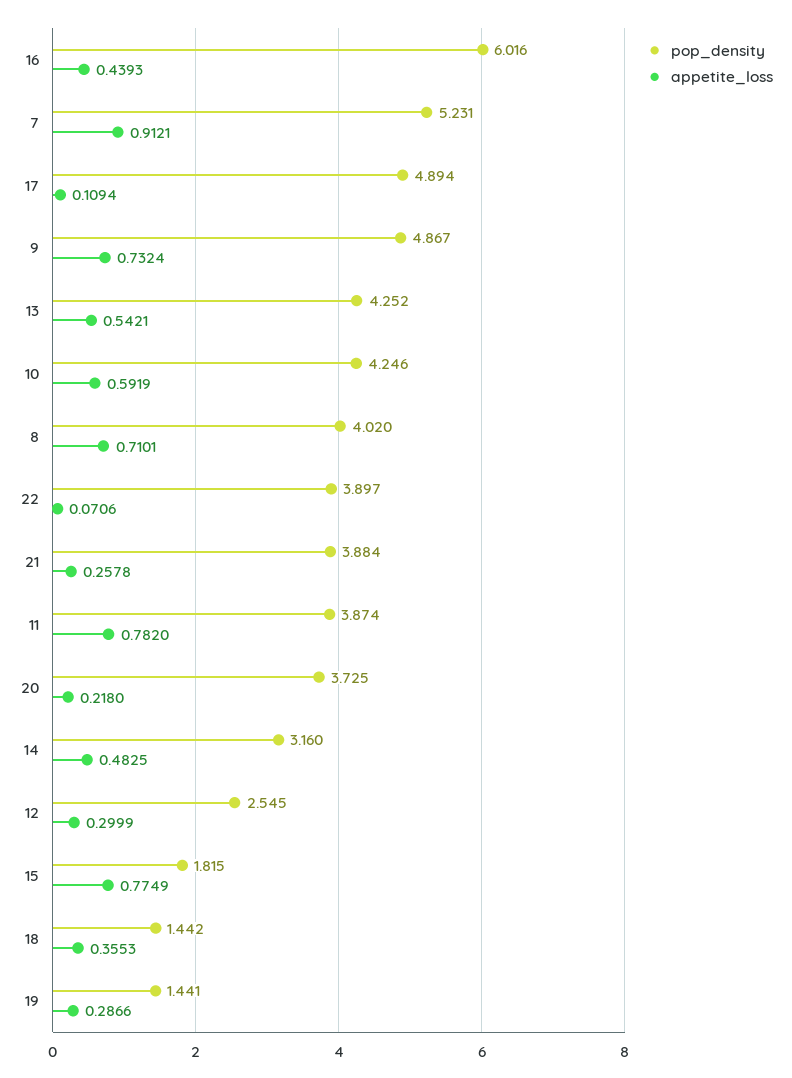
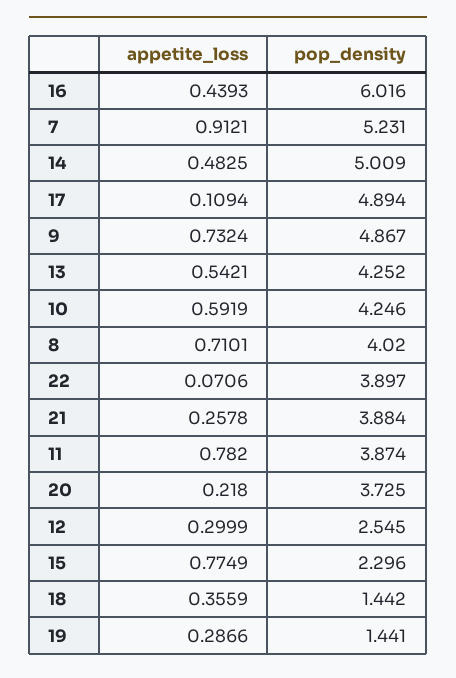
  {
    "pop_density": {
      "16": 6.016,
      "7": 5.231,
      "17": 4.894,
      "9": 4.867,
      "13": 4.252,
      "10": 4.246,
      "8": 4.02,
      "22": 3.897,
      "21": 3.884,
      "11": 3.874,
      "20": 3.725,
-     "14": 3.16,
+     "14": 5.009,
      "12": 2.545,
-     "15": 1.815,
+     "15": 2.296,
      "18": 1.442,
      "19": 1.441
    },
    "appetite_loss": {
      "16": 0.4393,
      "7": 0.9121,
      "17": 0.1094,
      "9": 0.7324,
      "13": 0.5421,
      "10": 0.5919,
      "8": 0.7101,
      "22": 0.0706,
      "21": 0.2578,
      "11": 0.782,
      "20": 0.218,
      "14": 0.4825,
      "12": 0.2999,
      "15": 0.7749,
-     "18": 0.3553,
+     "18": 0.3559,
      "19": 0.2866
    }
  }

